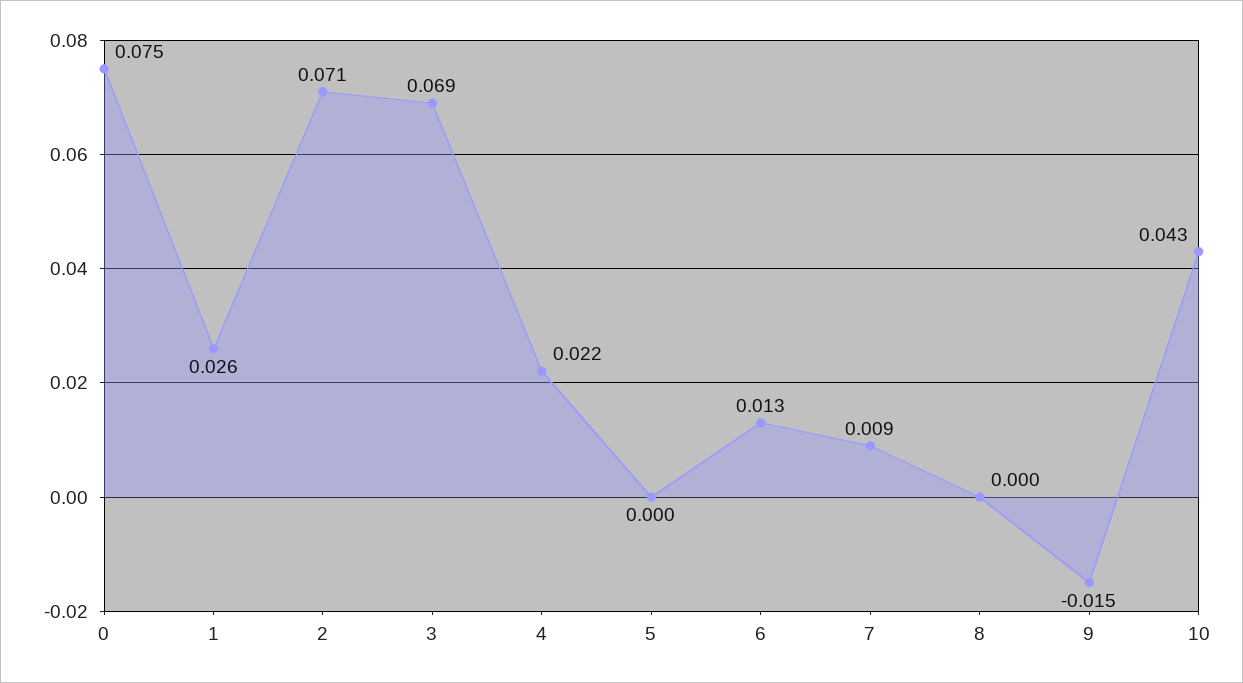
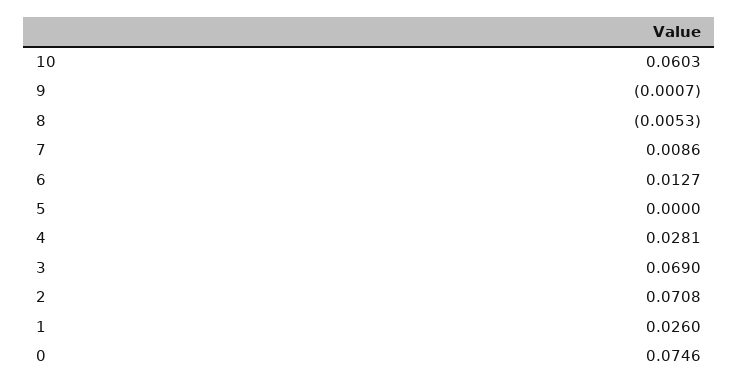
  {
    "0": 0.0746,
    "1": 0.026,
    "2": 0.0708,
    "3": 0.069,
-   "4": 0.022,
+   "4": 0.0281,
    "5": 0,
    "6": 0.0127,
    "7": 0.0086,
-   "8": 0,
+   "8": -0.0053,
-   "9": -0.015,
+   "9": -0.0007,
-   "10": 0.043
+   "10": 0.0603
  }

